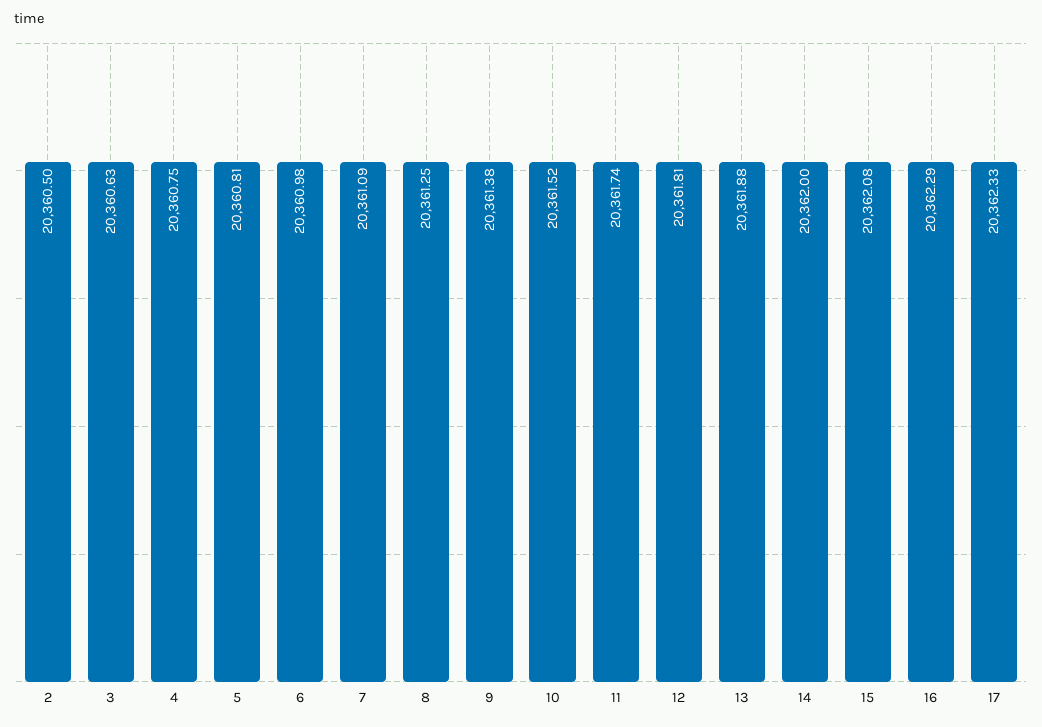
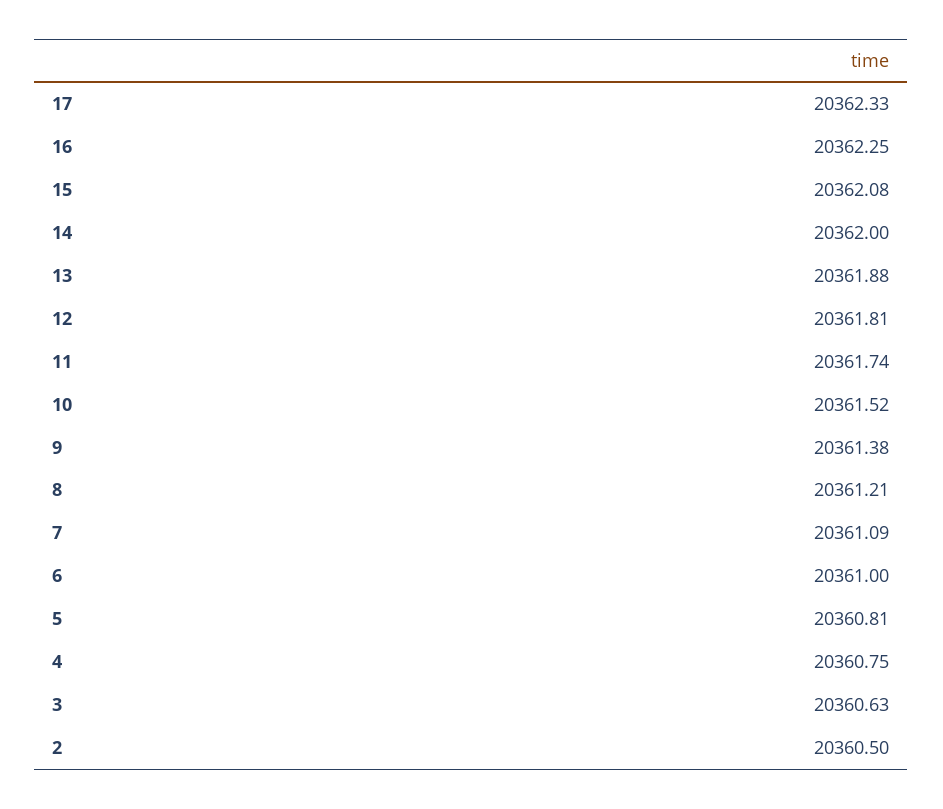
  {
    "2": 20360.5,
    "3": 20360.63,
    "4": 20360.75,
    "5": 20360.81,
-   "6": 20360.98,
+   "6": 20361,
    "7": 20361.09,
-   "8": 20361.25,
+   "8": 20361.21,
    "9": 20361.38,
    "10": 20361.52,
    "11": 20361.74,
    "12": 20361.81,
    "13": 20361.88,
    "14": 20362,
    "15": 20362.08,
-   "16": 20362.29,
+   "16": 20362.25,
    "17": 20362.33
  }

